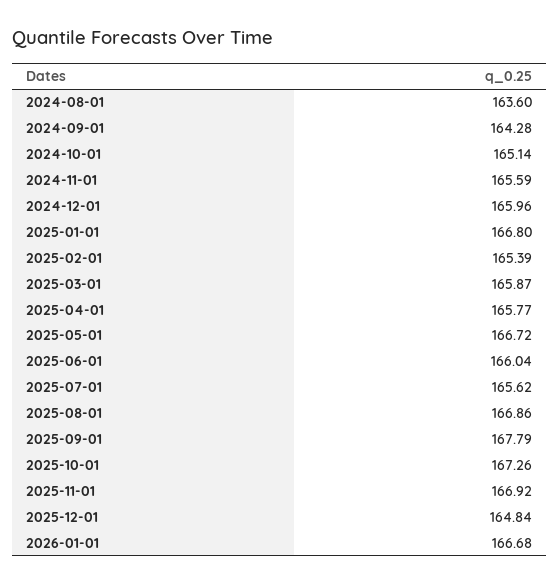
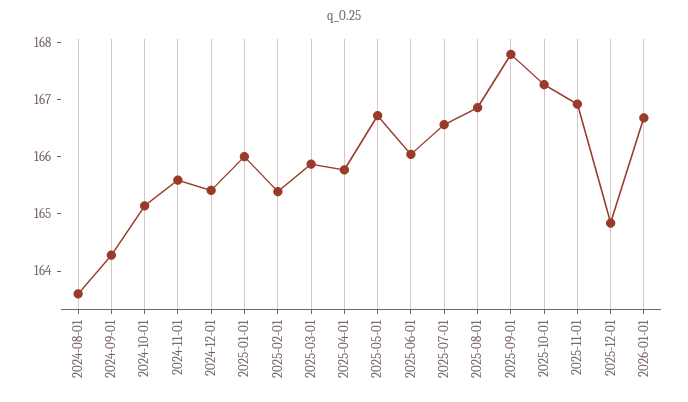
  {
    "2024-08-01": 163.6,
    "2024-09-01": 164.28,
    "2024-10-01": 165.14,
    "2024-11-01": 165.59,
-   "2024-12-01": 165.96,
+   "2024-12-01": 165.4,
-   "2025-01-01": 166.8,
+   "2025-01-01": 166,
    "2025-02-01": 165.39,
    "2025-03-01": 165.87,
    "2025-04-01": 165.77,
    "2025-05-01": 166.72,
    "2025-06-01": 166.04,
-   "2025-07-01": 165.62,
+   "2025-07-01": 166.6,
    "2025-08-01": 166.86,
    "2025-09-01": 167.79,
    "2025-10-01": 167.26,
    "2025-11-01": 166.92,
    "2025-12-01": 164.84,
    "2026-01-01": 166.68
  }

